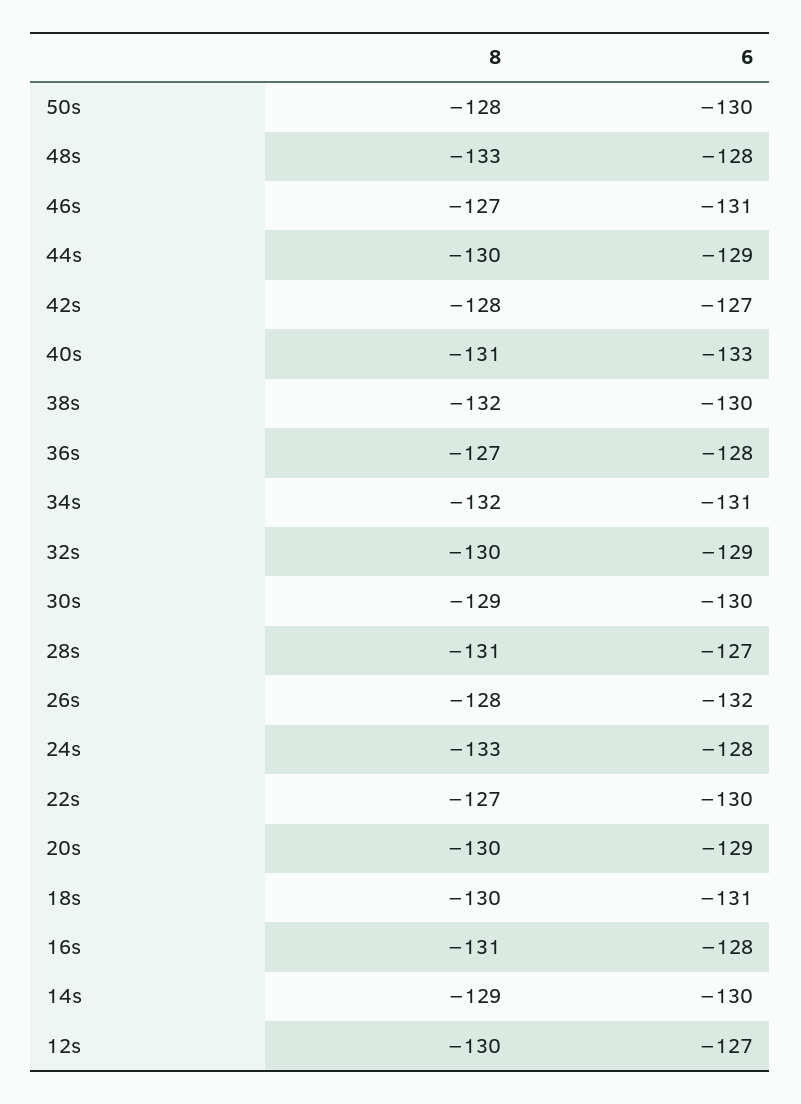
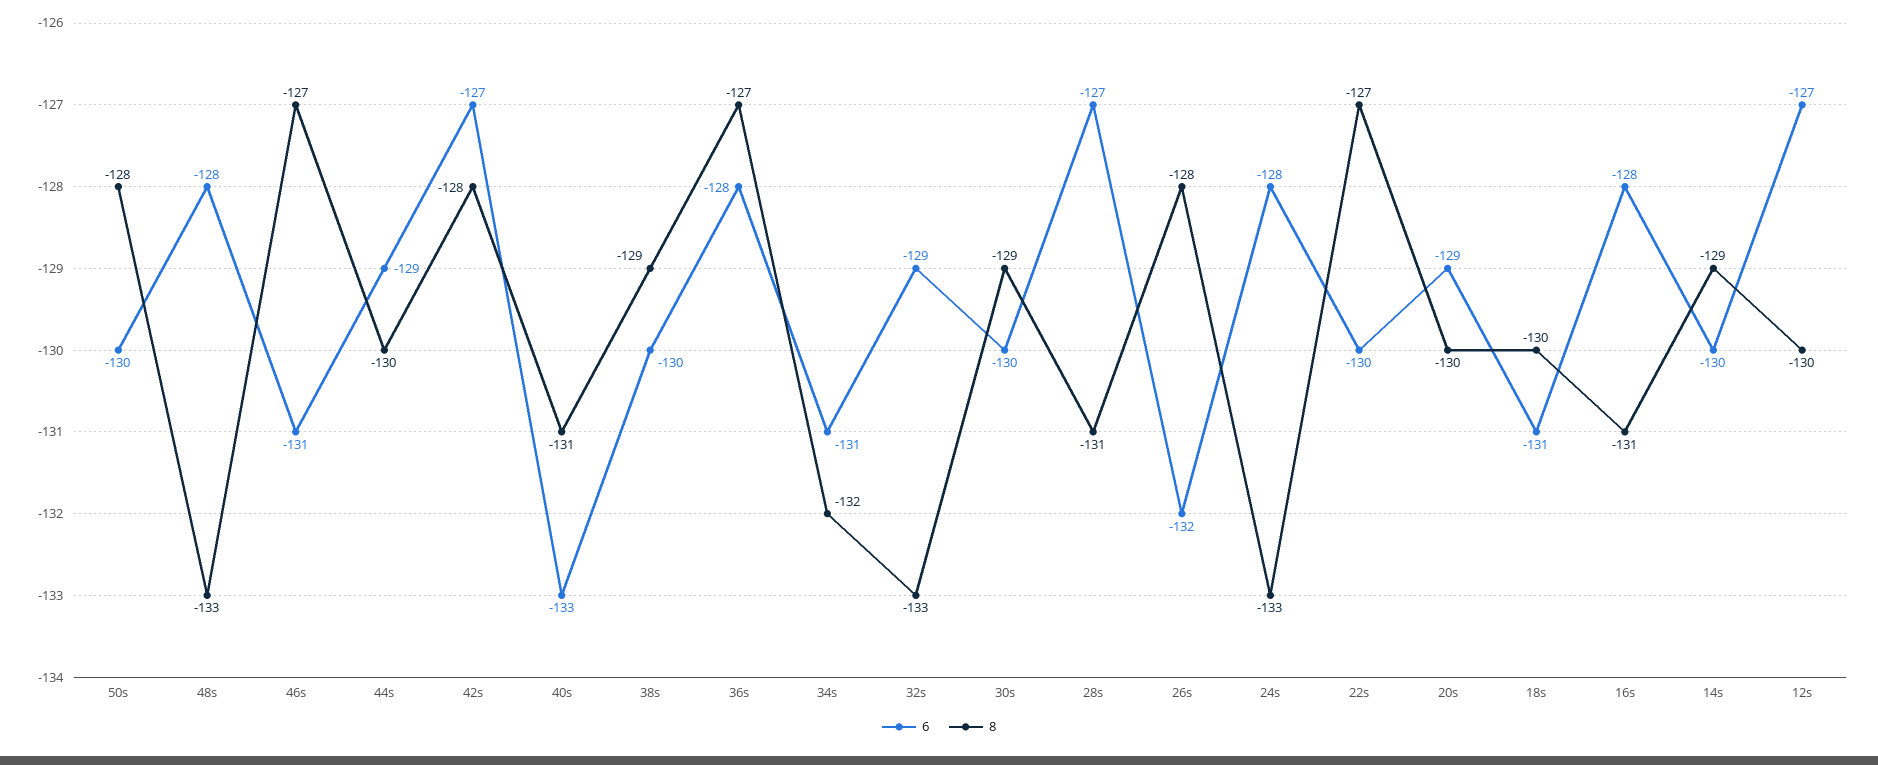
  {
    "8": {
      "50s": -128,
      "48s": -133,
      "46s": -127,
      "44s": -130,
      "42s": -128,
      "40s": -131,
-     "38s": -132,
+     "38s": -129,
      "36s": -127,
      "34s": -132,
-     "32s": -130,
+     "32s": -133,
      "30s": -129,
      "28s": -131,
      "26s": -128,
      "24s": -133,
      "22s": -127,
      "20s": -130,
      "18s": -130,
      "16s": -131,
      "14s": -129,
      "12s": -130
    },
    "6": {
      "50s": -130,
      "48s": -128,
      "46s": -131,
      "44s": -129,
      "42s": -127,
      "40s": -133,
      "38s": -130,
      "36s": -128,
      "34s": -131,
      "32s": -129,
      "30s": -130,
      "28s": -127,
      "26s": -132,
      "24s": -128,
      "22s": -130,
      "20s": -129,
      "18s": -131,
      "16s": -128,
      "14s": -130,
      "12s": -127
    }
  }

